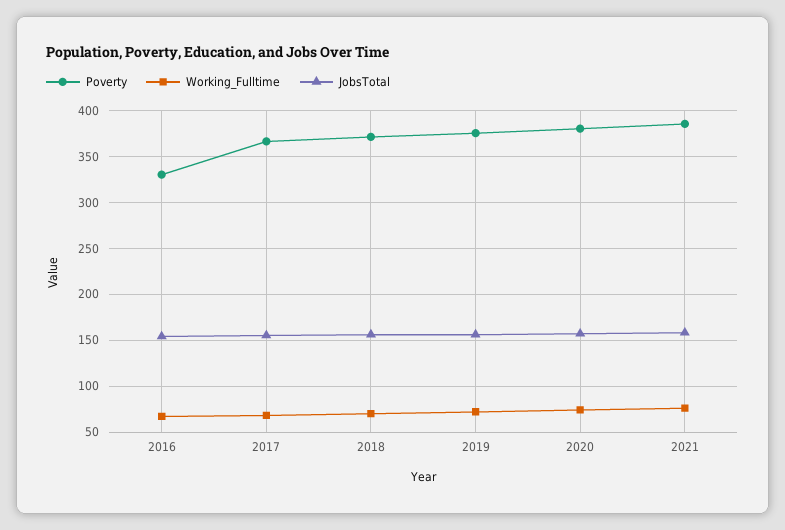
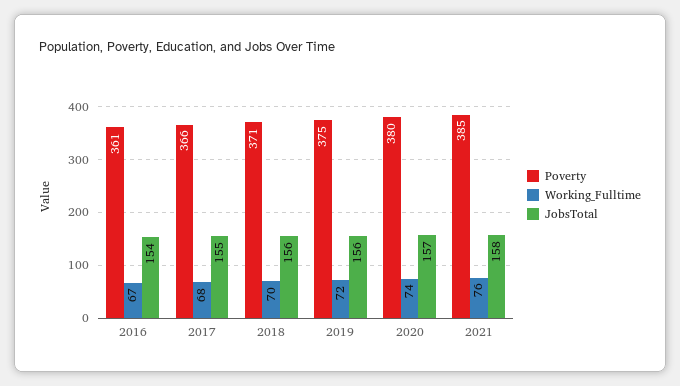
  {
    "Poverty": {
-     "2016": 330,
+     "2016": 361,
      "2017": 366,
      "2018": 371,
      "2019": 375,
      "2020": 380,
      "2021": 385
    },
    "Working_Fulltime": {
      "2016": 67,
      "2017": 68,
      "2018": 70,
      "2019": 72,
      "2020": 74,
      "2021": 76
    },
    "JobsTotal": {
      "2016": 154,
      "2017": 155,
      "2018": 156,
      "2019": 156,
      "2020": 157,
      "2021": 158
    }
  }

